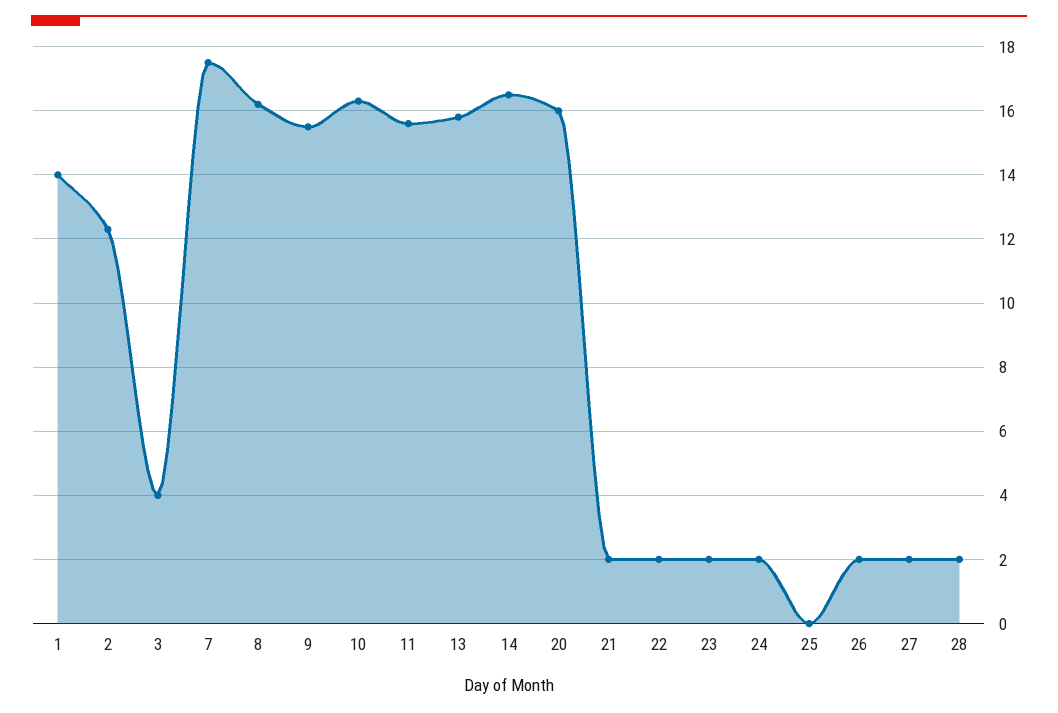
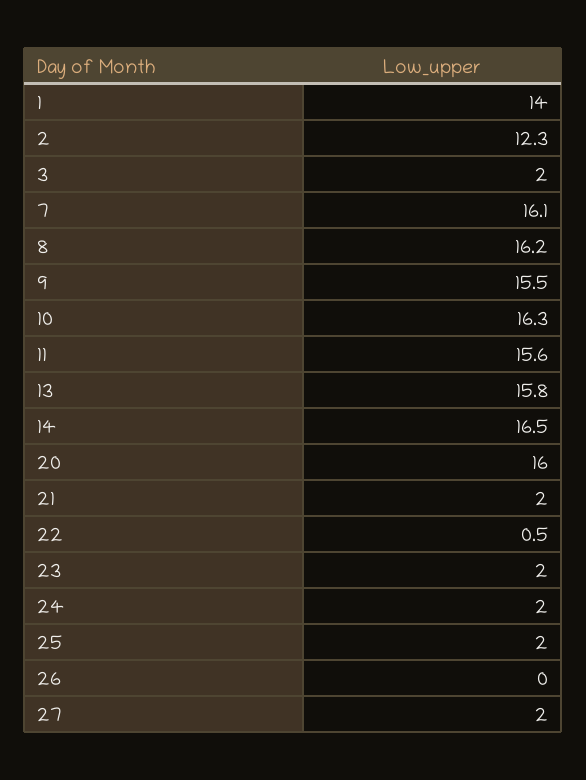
  {
    "1": 14,
    "2": 12.3,
-   "3": 4,
+   "3": 2,
-   "7": 17.5,
+   "7": 16.1,
    "8": 16.2,
    "9": 15.5,
    "10": 16.3,
    "11": 15.6,
    "13": 15.8,
    "14": 16.5,
    "20": 16,
    "21": 2,
-   "22": 2,
+   "22": 0.5,
    "23": 2,
    "24": 2,
-   "25": 0,
+   "25": 2,
-   "26": 2,
+   "26": 0,
-   "27": 2,
+   "27": 2
-   "28": 2
  }

